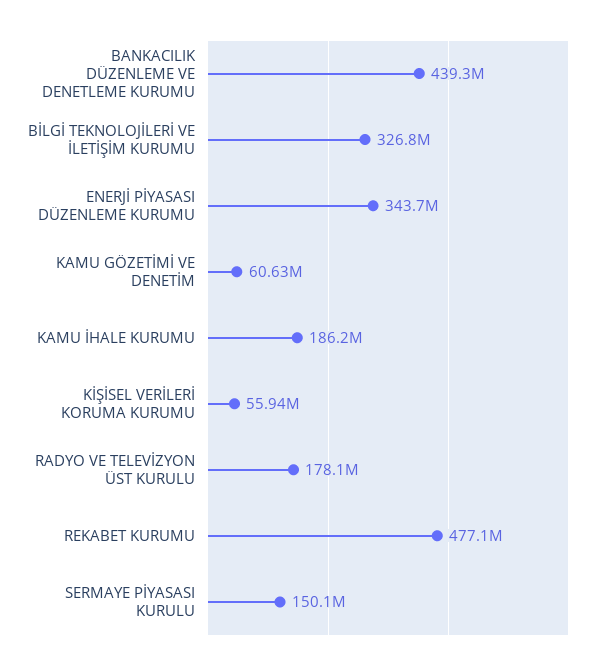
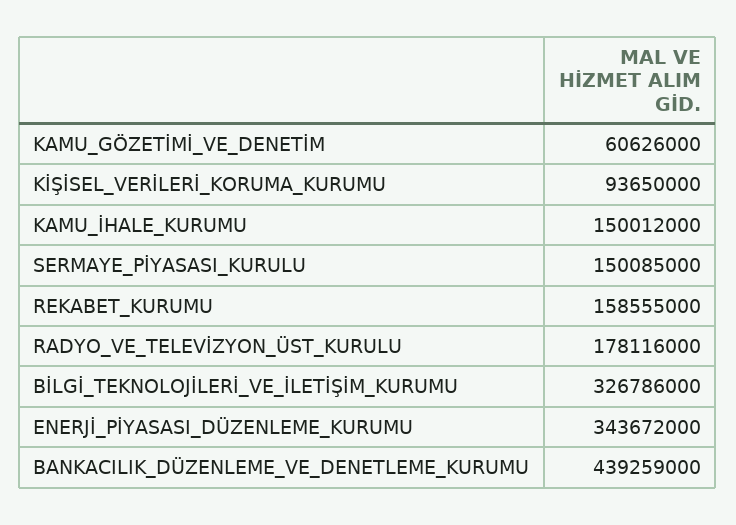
  {
    "BANKACILIK DÜZENLEME VE DENETLEME KURUMU": 439259000,
    "BİLGİ TEKNOLOJİLERİ VE İLETİŞİM KURUMU": 326786000,
    "ENERJİ PİYASASI DÜZENLEME KURUMU": 343672000,
    "KAMU GÖZETİMİ VE DENETİM": 60626000,
-   "KAMU İHALE KURUMU": 186200000,
+   "KAMU İHALE KURUMU": 150012000,
-   "KİŞİSEL VERİLERİ KORUMA KURUMU": 55940000,
+   "KİŞİSEL VERİLERİ KORUMA KURUMU": 93650000,
    "RADYO VE TELEVİZYON ÜST KURULU": 178116000,
-   "REKABET KURUMU": 477100000,
+   "REKABET KURUMU": 158555000,
    "SERMAYE PİYASASI KURULU": 150085000
  }

